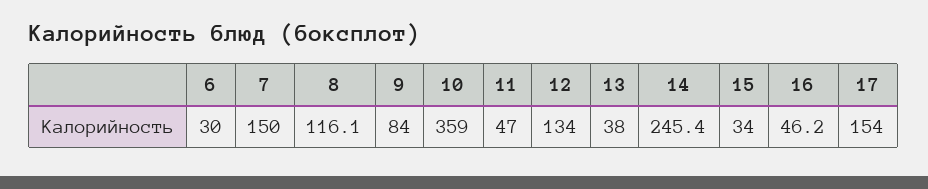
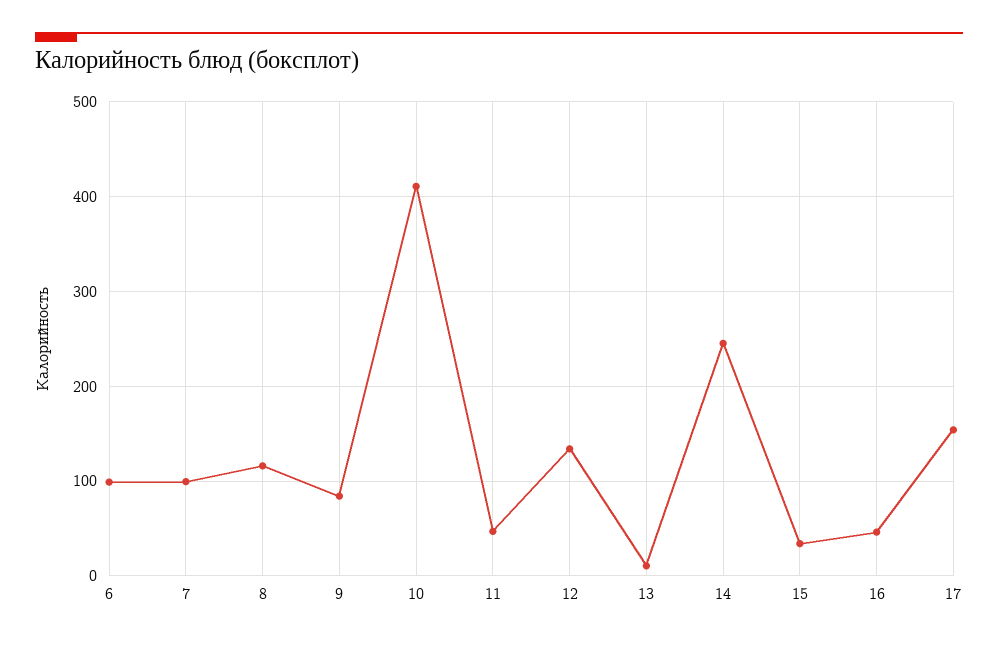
  {
-   "6": 30,
+   "6": 100,
-   "7": 150,
+   "7": 100,
    "8": 116.1,
    "9": 84,
-   "10": 359,
+   "10": 410,
    "11": 47,
    "12": 134,
-   "13": 38,
+   "13": 10,
    "14": 245.4,
    "15": 34,
    "16": 46.2,
    "17": 154
  }

